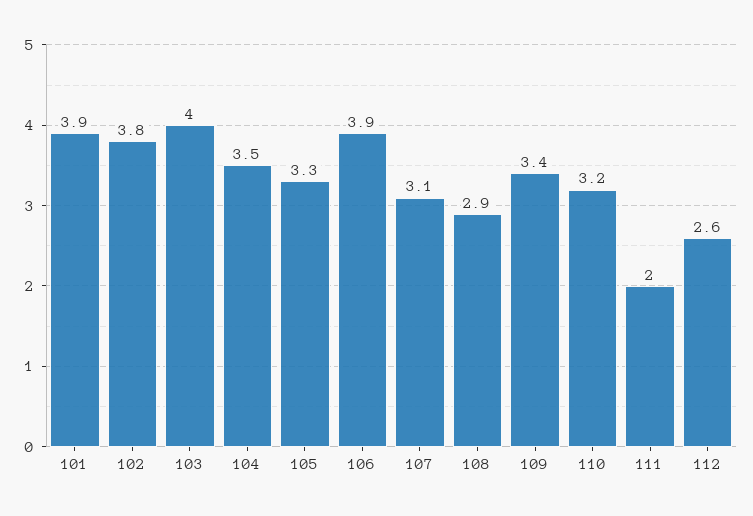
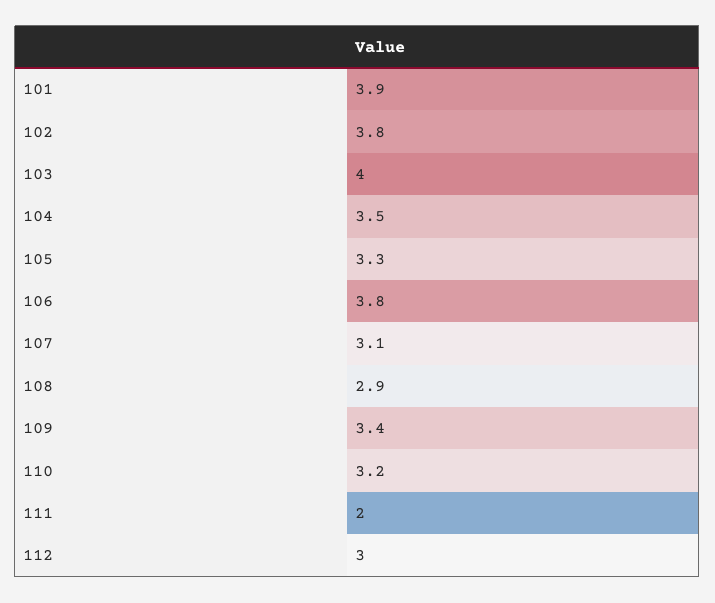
  {
    "101": 3.9,
    "102": 3.8,
    "103": 4,
    "104": 3.5,
    "105": 3.3,
-   "106": 3.9,
+   "106": 3.8,
    "107": 3.1,
    "108": 2.9,
    "109": 3.4,
    "110": 3.2,
    "111": 2,
-   "112": 2.6
+   "112": 3
  }

